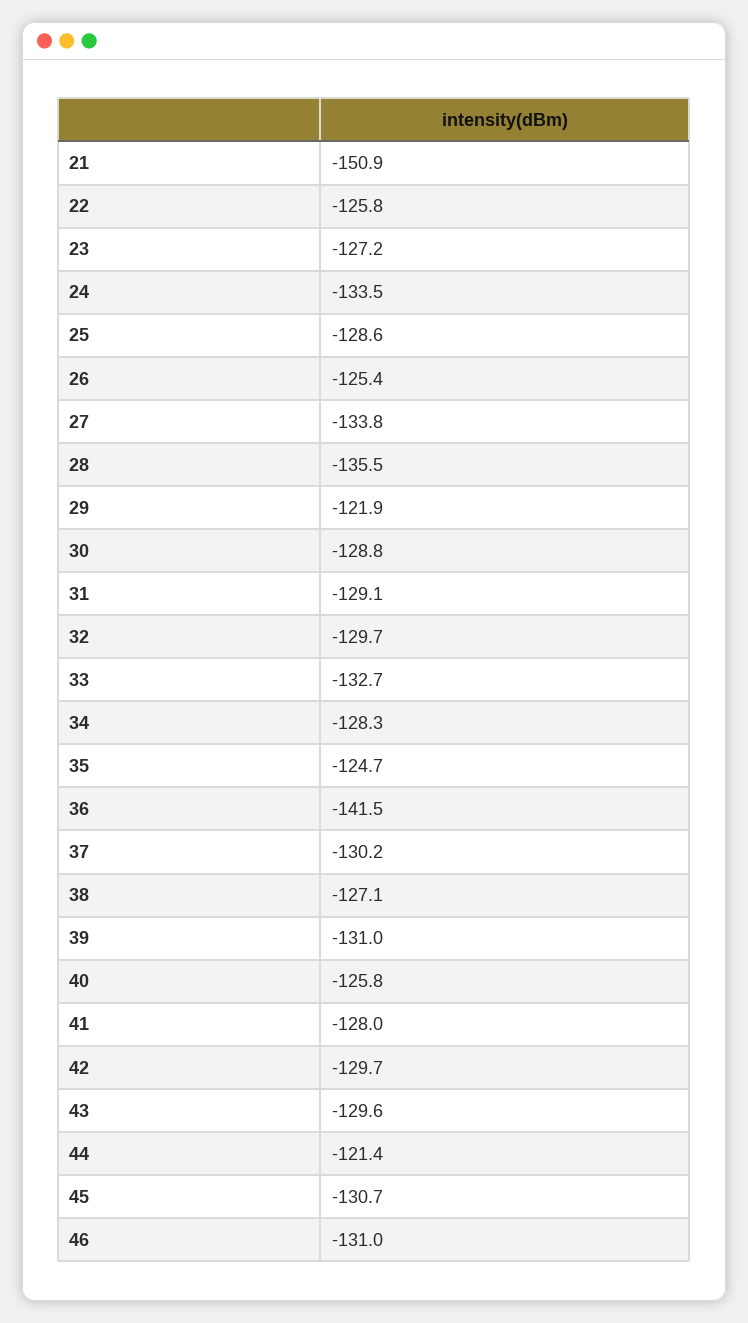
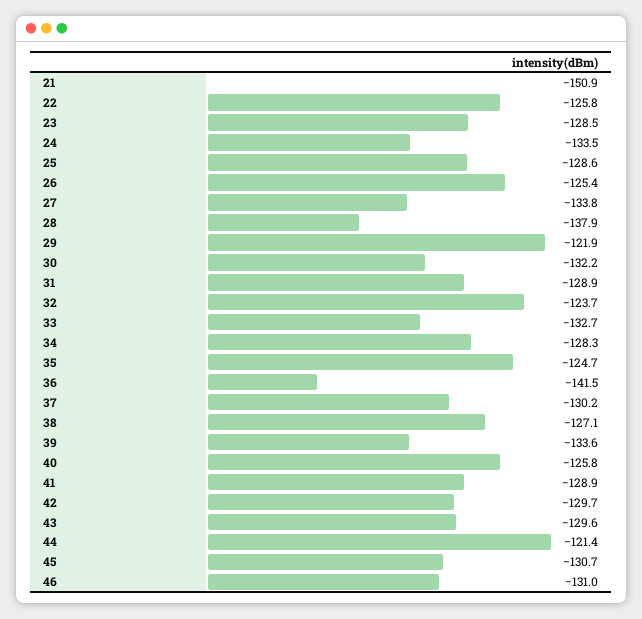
  {
    "21": -150.9,
    "22": -125.8,
-   "23": -127.2,
+   "23": -128.5,
    "24": -133.5,
    "25": -128.6,
    "26": -125.4,
    "27": -133.8,
-   "28": -135.5,
+   "28": -137.9,
    "29": -121.9,
-   "30": -128.8,
+   "30": -132.2,
-   "31": -129.1,
+   "31": -128.9,
-   "32": -129.7,
+   "32": -123.7,
    "33": -132.7,
    "34": -128.3,
    "35": -124.7,
    "36": -141.5,
    "37": -130.2,
    "38": -127.1,
-   "39": -131,
+   "39": -133.6,
    "40": -125.8,
-   "41": -128,
+   "41": -128.9,
    "42": -129.7,
    "43": -129.6,
    "44": -121.4,
    "45": -130.7,
    "46": -131
  }

